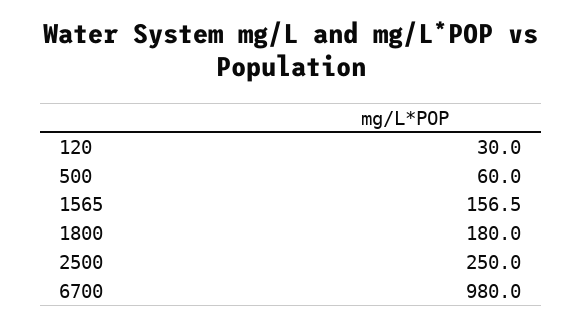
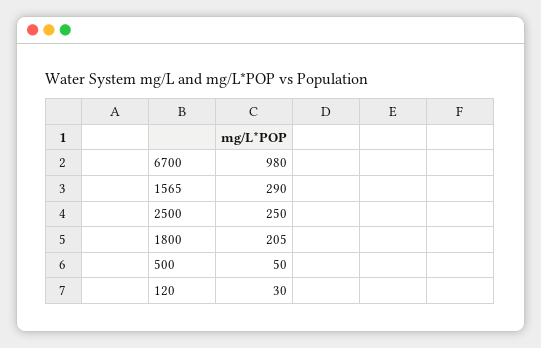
  {
    "120": 30,
-   "500": 60,
+   "500": 50,
-   "1565": 156.5,
+   "1565": 290,
-   "1800": 180,
+   "1800": 205,
    "2500": 250,
    "6700": 980
  }

